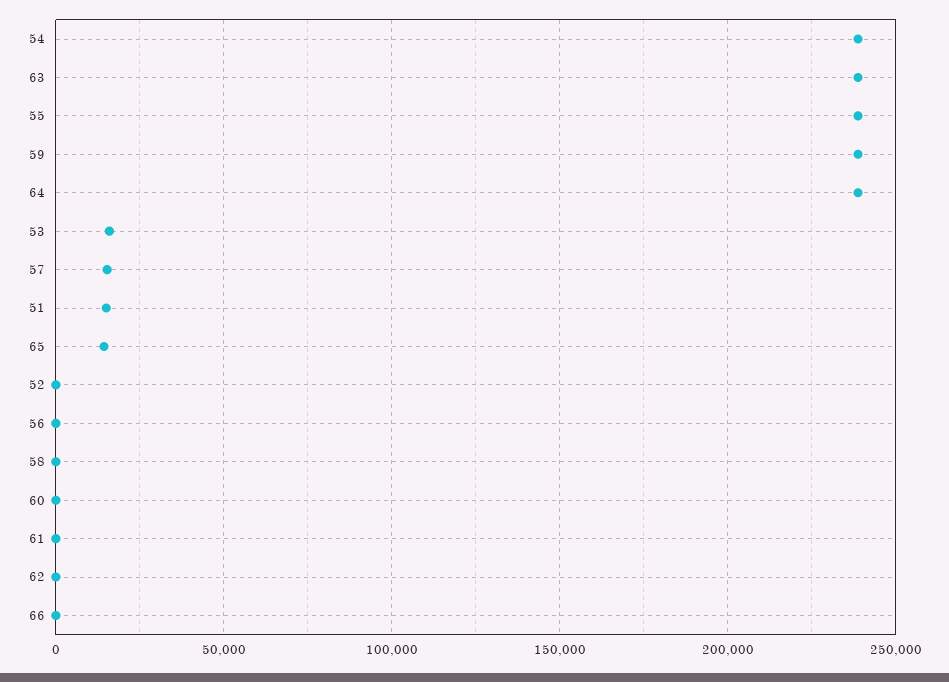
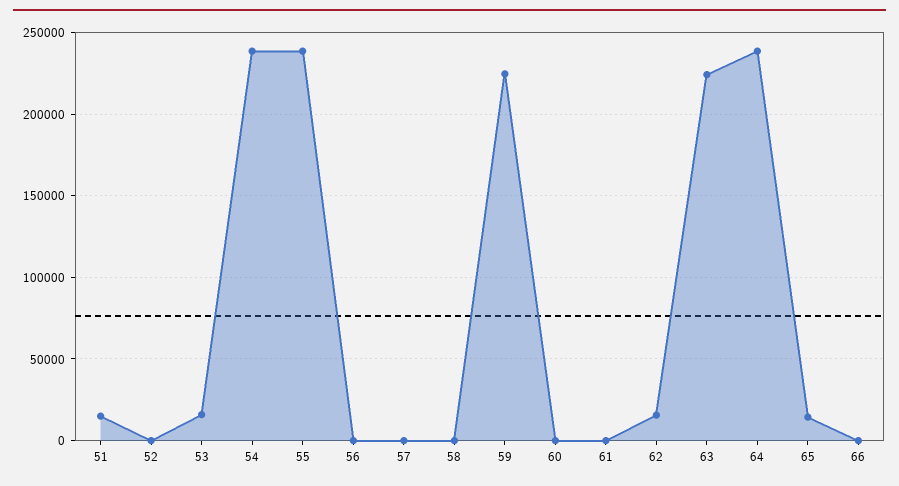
  {
    "54": 240000,
-   "63": 240000,
+   "63": 225000,
    "55": 240000,
-   "59": 240000,
+   "59": 225000,
    "64": 240000,
    "53": 15000,
-   "57": 15000,
+   "57": 0,
    "51": 15000,
    "65": 15000,
    "52": 0,
    "56": 0,
    "58": 0,
    "60": 0,
    "61": 0,
-   "62": 0,
+   "62": 15000,
    "66": 0
  }

